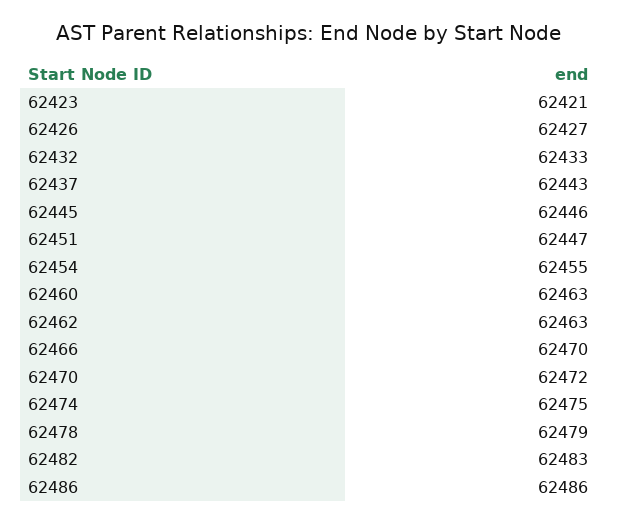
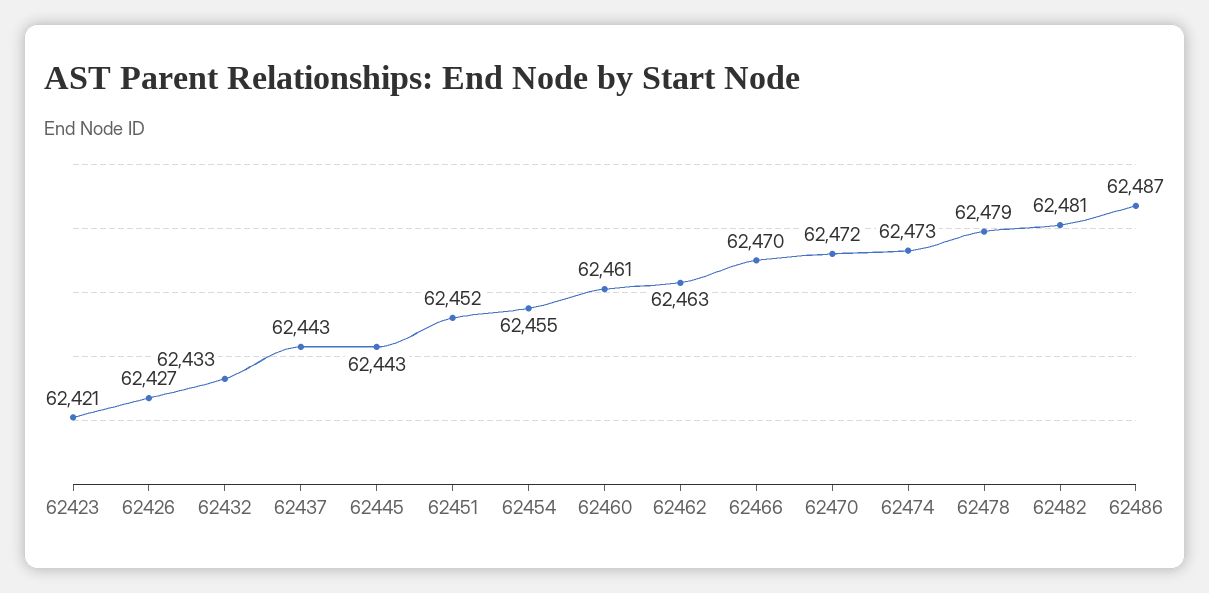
  {
    "62423": 62421,
    "62426": 62427,
    "62432": 62433,
    "62437": 62443,
-   "62445": 62446,
+   "62445": 62443,
-   "62451": 62447,
+   "62451": 62452,
    "62454": 62455,
-   "62460": 62463,
+   "62460": 62461,
    "62462": 62463,
    "62466": 62470,
    "62470": 62472,
-   "62474": 62475,
+   "62474": 62473,
    "62478": 62479,
-   "62482": 62483,
+   "62482": 62481,
-   "62486": 62486
+   "62486": 62487
  }

